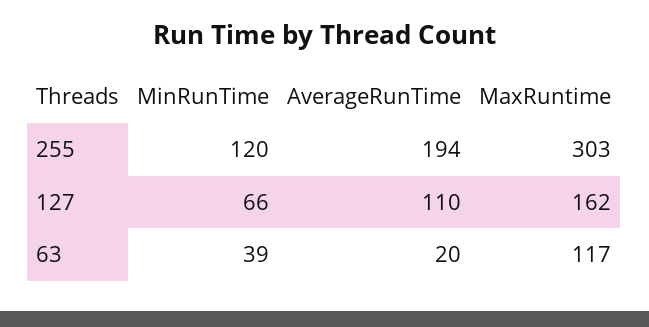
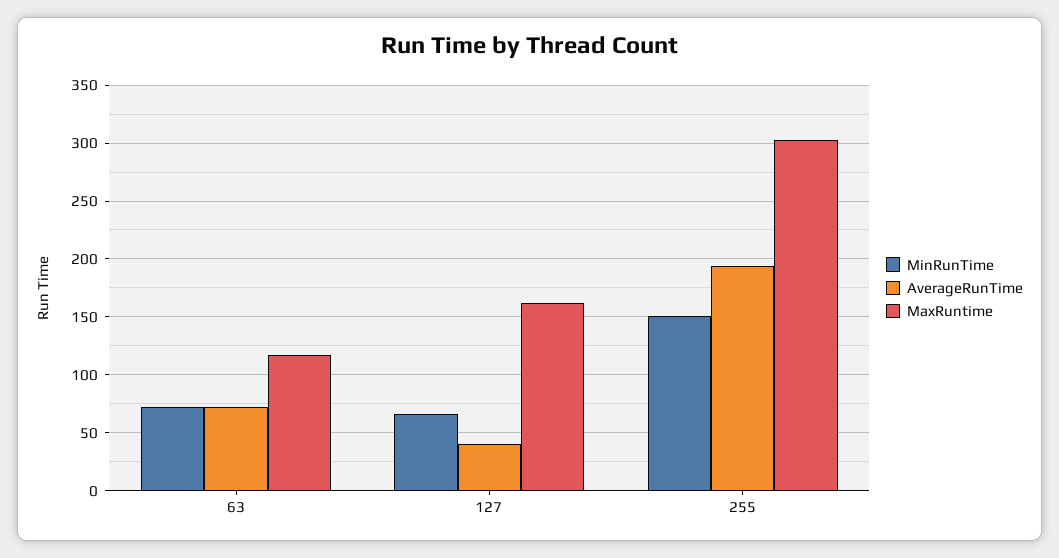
  {
    "MinRunTime": {
-     "255": 120,
+     "255": 150,
      "127": 66,
-     "63": 39
+     "63": 70
    },
    "AverageRunTime": {
      "255": 194,
-     "127": 110,
+     "127": 40,
-     "63": 20
+     "63": 70
    },
    "MaxRuntime": {
      "255": 303,
      "127": 162,
      "63": 117
    }
  }

